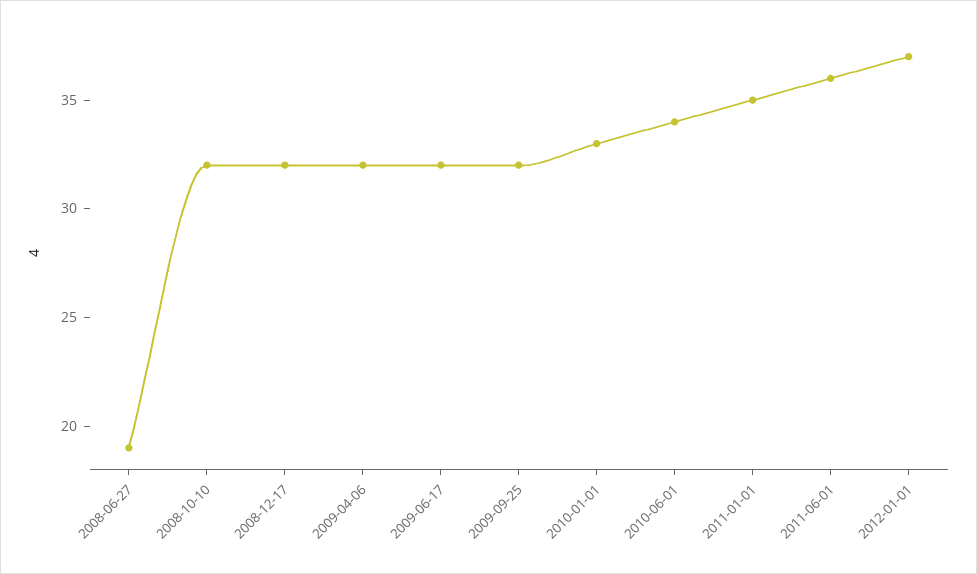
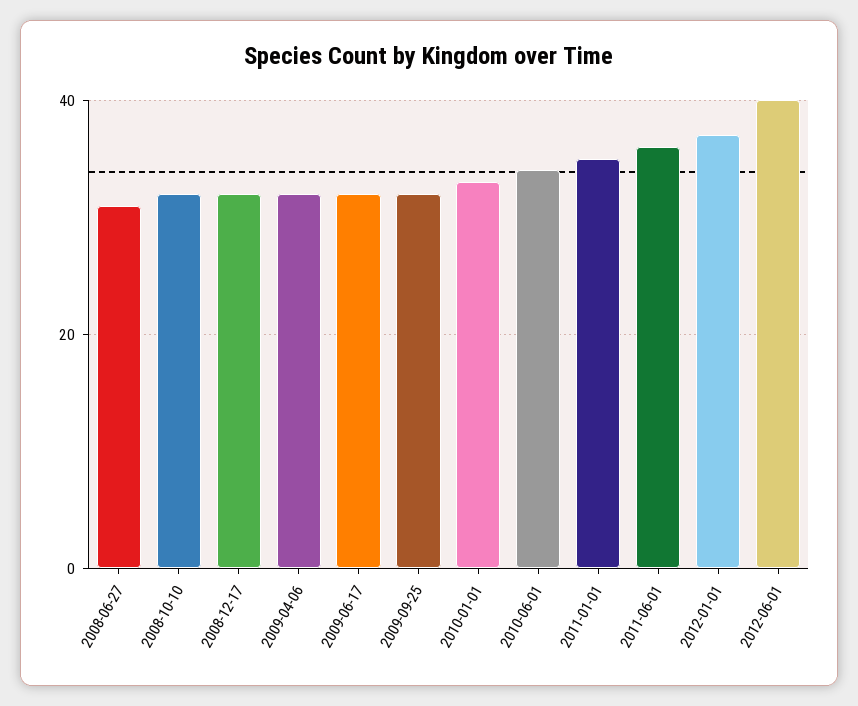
  {
-   "2008-06-27": 19,
+   "2008-06-27": 30,
    "2008-10-10": 32,
    "2008-12-17": 32,
    "2009-04-06": 32,
    "2009-06-17": 32,
    "2009-09-25": 32,
    "2010-01-01": 33,
    "2010-06-01": 34,
    "2011-01-01": 35,
    "2011-06-01": 36,
-   "2012-01-01": 37
+   "2012-01-01": 37,
+   "2012-06-01": 40
  }

